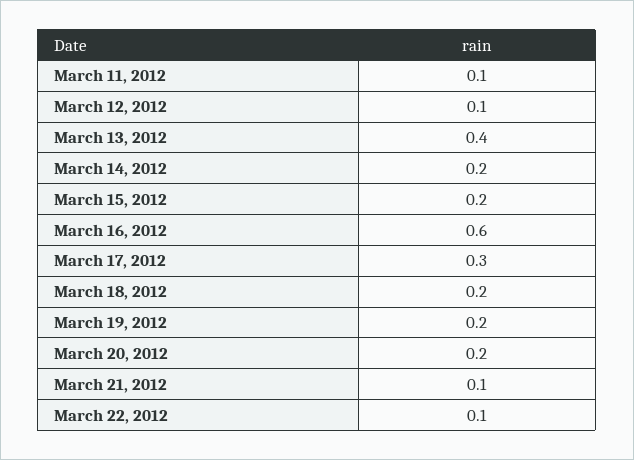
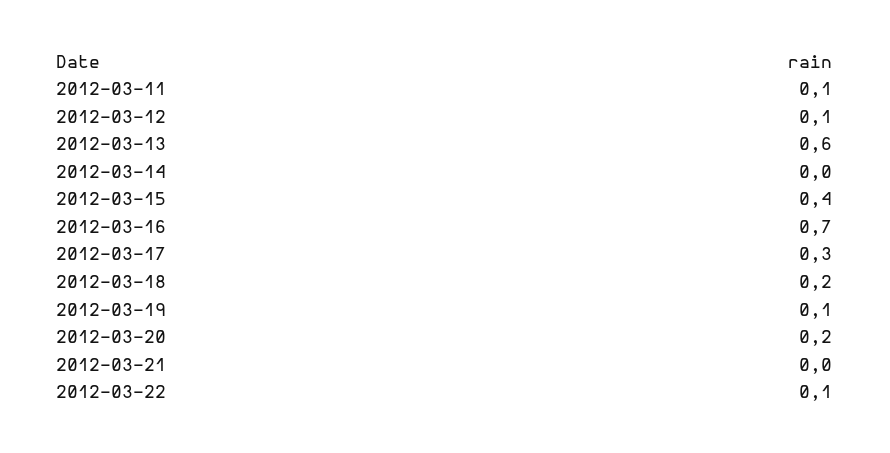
  {
    "March 11, 2012": 0.1,
    "March 12, 2012": 0.1,
-   "March 13, 2012": 0.4,
+   "March 13, 2012": 0.6,
-   "March 14, 2012": 0.2,
+   "March 14, 2012": 0,
-   "March 15, 2012": 0.2,
+   "March 15, 2012": 0.4,
-   "March 16, 2012": 0.6,
+   "March 16, 2012": 0.7,
    "March 17, 2012": 0.3,
    "March 18, 2012": 0.2,
-   "March 19, 2012": 0.2,
+   "March 19, 2012": 0.1,
    "March 20, 2012": 0.2,
-   "March 21, 2012": 0.1,
+   "March 21, 2012": 0,
    "March 22, 2012": 0.1
  }

